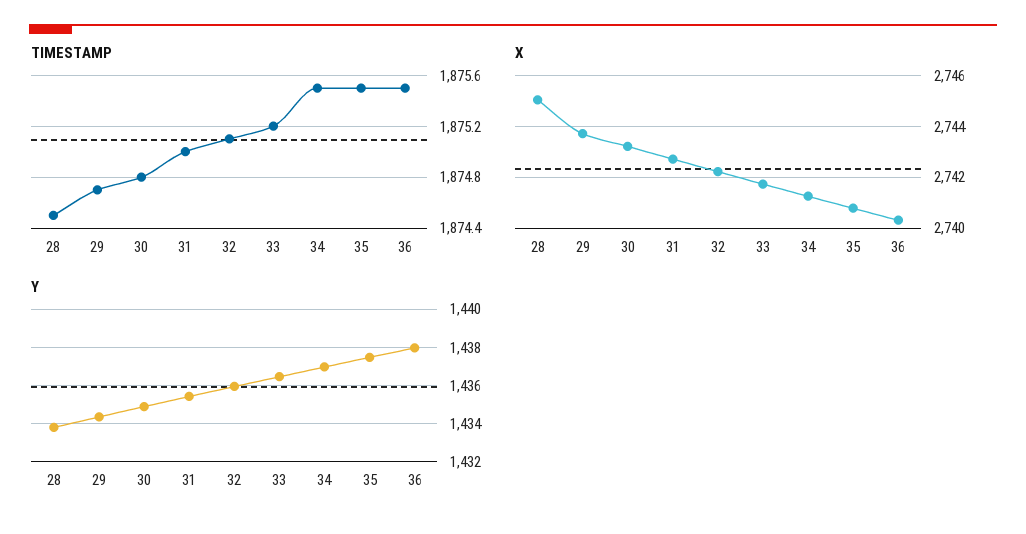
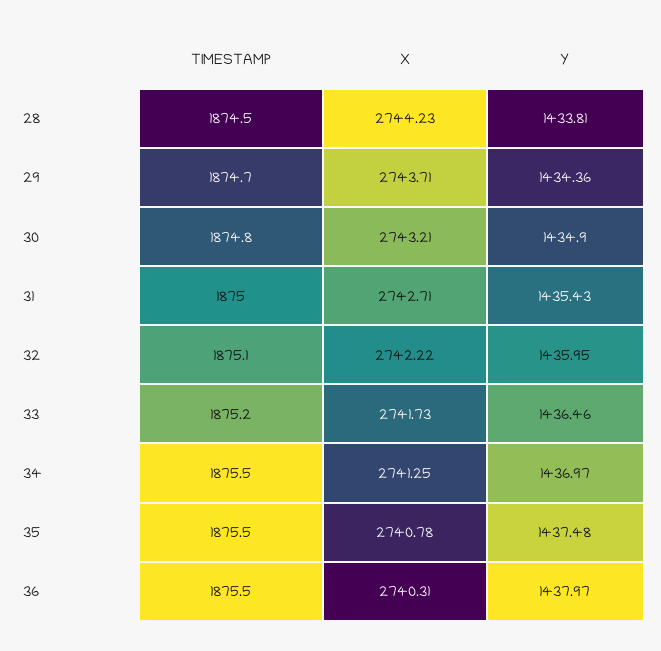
  {
    "TIMESTAMP": {
      "28": 1874.5,
      "29": 1874.7,
      "30": 1874.8,
      "31": 1875,
      "32": 1875.1,
      "33": 1875.2,
      "34": 1875.5,
      "35": 1875.5,
      "36": 1875.5
    },
    "X": {
-     "28": 2745,
+     "28": 2744.23,
      "29": 2743.71,
      "30": 2743.21,
      "31": 2742.71,
      "32": 2742.22,
      "33": 2741.73,
      "34": 2741.25,
      "35": 2740.78,
      "36": 2740.31
    },
    "Y": {
      "28": 1433.81,
      "29": 1434.36,
      "30": 1434.9,
      "31": 1435.43,
      "32": 1435.95,
      "33": 1436.46,
      "34": 1436.97,
      "35": 1437.48,
      "36": 1437.97
    }
  }

